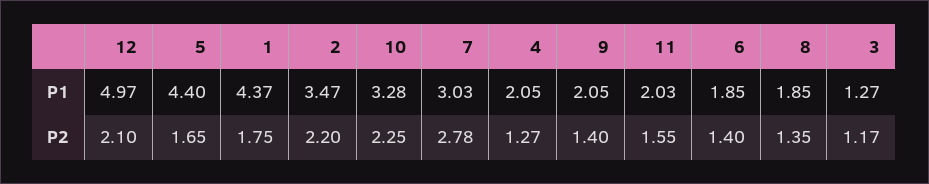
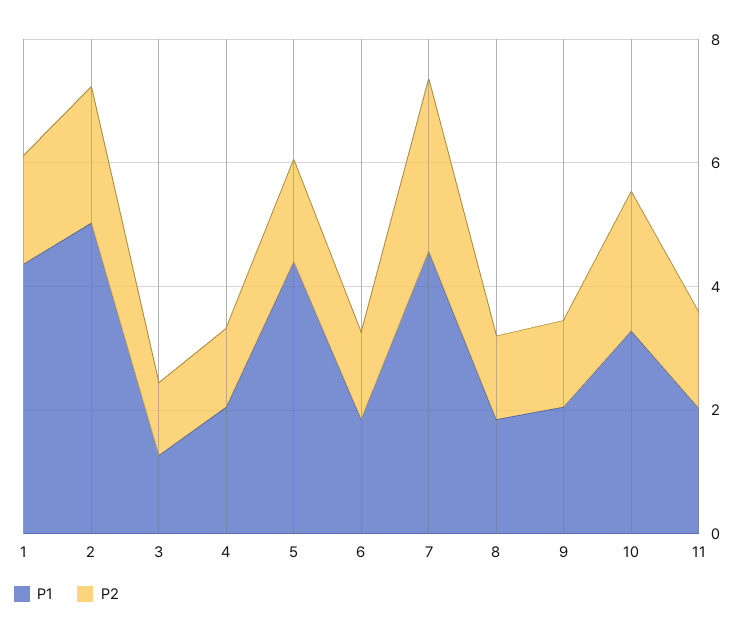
  {
    "P1": {
-     "12": 4.97,
      "5": 4.4,
      "1": 4.37,
-     "2": 3.47,
+     "2": 5,
      "10": 3.28,
-     "7": 3.03,
+     "7": 4.5,
      "4": 2.05,
      "9": 2.05,
      "11": 2.03,
      "6": 1.85,
      "8": 1.85,
      "3": 1.27
    },
    "P2": {
-     "12": 2.1,
      "5": 1.65,
      "1": 1.75,
      "2": 2.2,
      "10": 2.25,
      "7": 2.78,
      "4": 1.27,
      "9": 1.4,
      "11": 1.55,
      "6": 1.4,
      "8": 1.35,
      "3": 1.17
    }
  }

